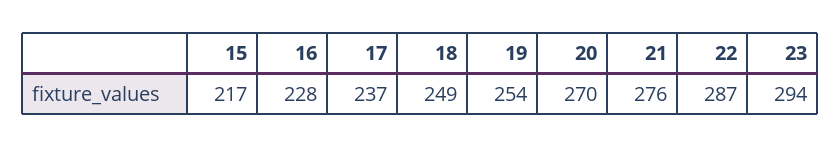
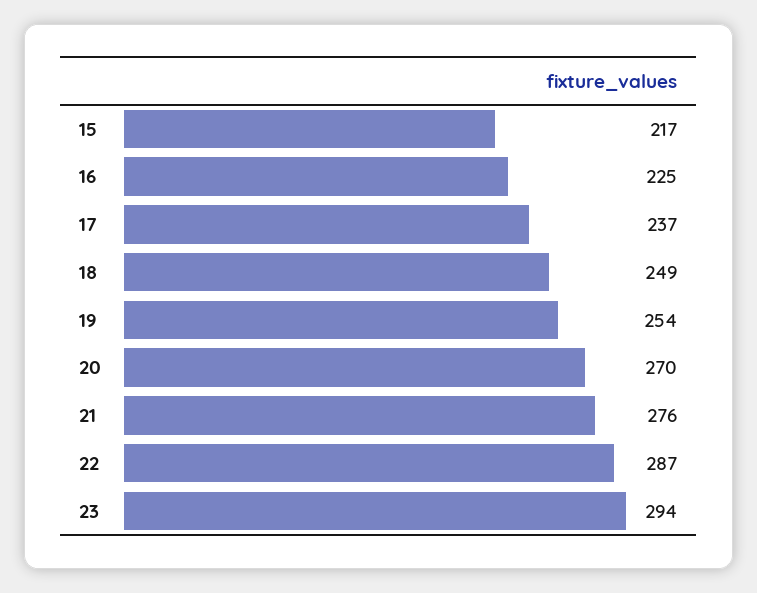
  {
    "15": 217,
-   "16": 228,
+   "16": 225,
    "17": 237,
    "18": 249,
    "19": 254,
    "20": 270,
    "21": 276,
    "22": 287,
    "23": 294
  }

